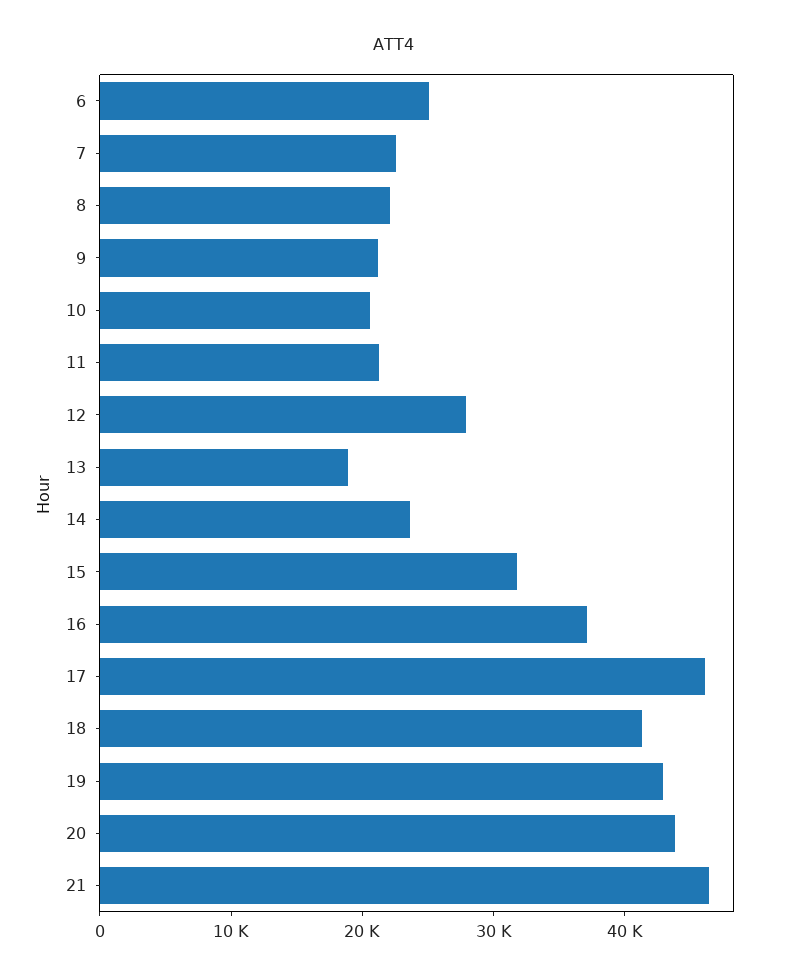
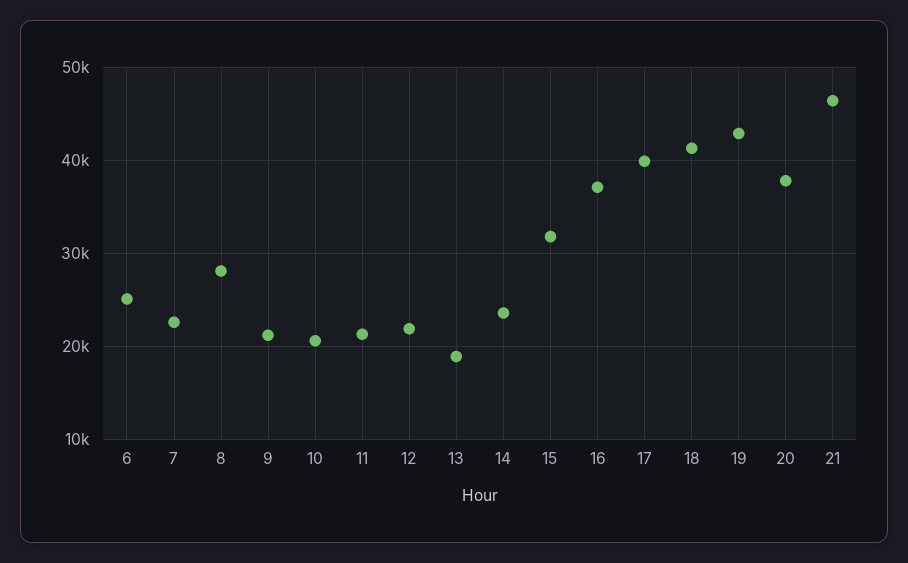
  {
    "6": 25000,
    "7": 23000,
-   "8": 22000,
+   "8": 28000,
    "9": 21000,
    "10": 21000,
    "11": 21000,
-   "12": 28000,
+   "12": 22000,
    "13": 19000,
    "14": 24000,
    "15": 32000,
    "16": 37000,
-   "17": 46000,
+   "17": 40000,
    "18": 41000,
    "19": 43000,
-   "20": 44000,
+   "20": 38000,
    "21": 46000
  }

